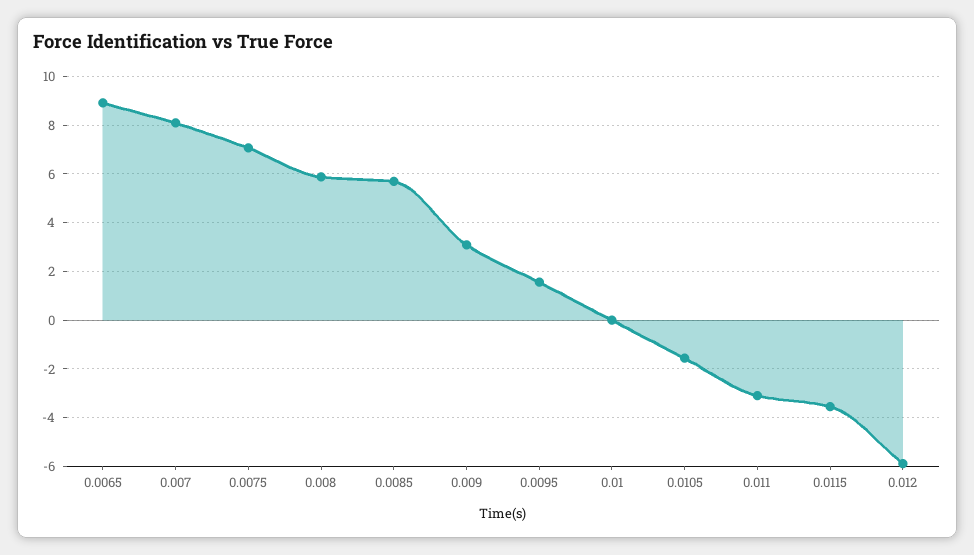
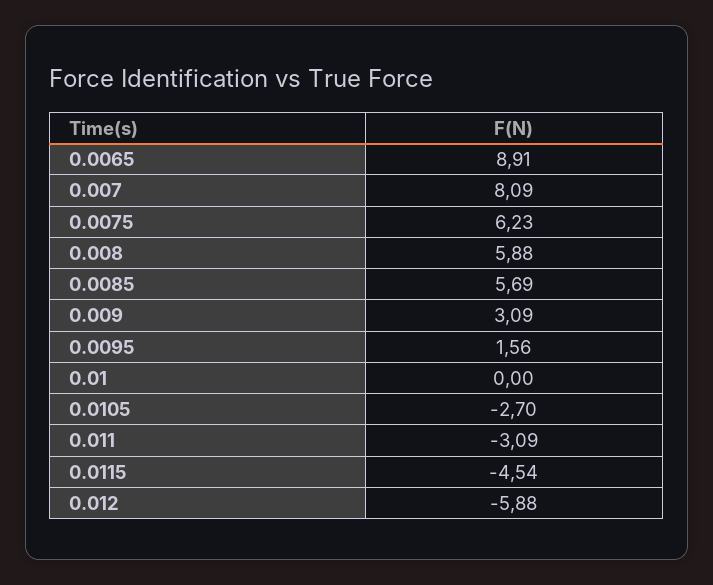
  {
    "0.0065": 8.91,
    "0.007": 8.09,
-   "0.0075": 7,
+   "0.0075": 6.23,
    "0.008": 5.88,
    "0.0085": 5.69,
    "0.009": 3.09,
    "0.0095": 1.56,
    "0.01": 0,
-   "0.0105": -1.5,
+   "0.0105": -2.7,
    "0.011": -3.09,
-   "0.0115": -3.5,
+   "0.0115": -4.54,
    "0.012": -5.88
  }

